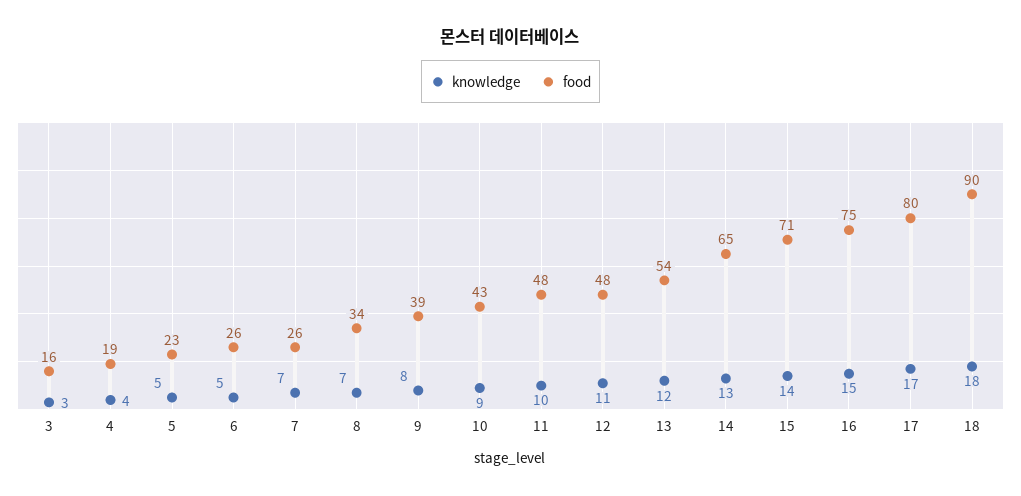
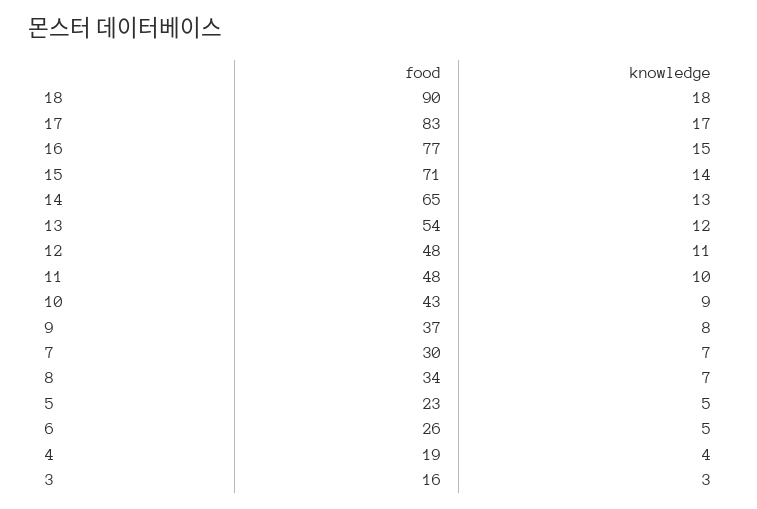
  {
    "knowledge": {
      "3": 3,
      "4": 4,
      "5": 5,
      "6": 5,
      "7": 7,
      "8": 7,
      "9": 8,
      "10": 9,
      "11": 10,
      "12": 11,
      "13": 12,
      "14": 13,
      "15": 14,
      "16": 15,
      "17": 17,
      "18": 18
    },
    "food": {
      "3": 16,
      "4": 19,
      "5": 23,
      "6": 26,
-     "7": 26,
+     "7": 30,
      "8": 34,
-     "9": 39,
+     "9": 37,
      "10": 43,
      "11": 48,
      "12": 48,
      "13": 54,
      "14": 65,
      "15": 71,
-     "16": 75,
+     "16": 77,
-     "17": 80,
+     "17": 83,
      "18": 90
    }
  }

